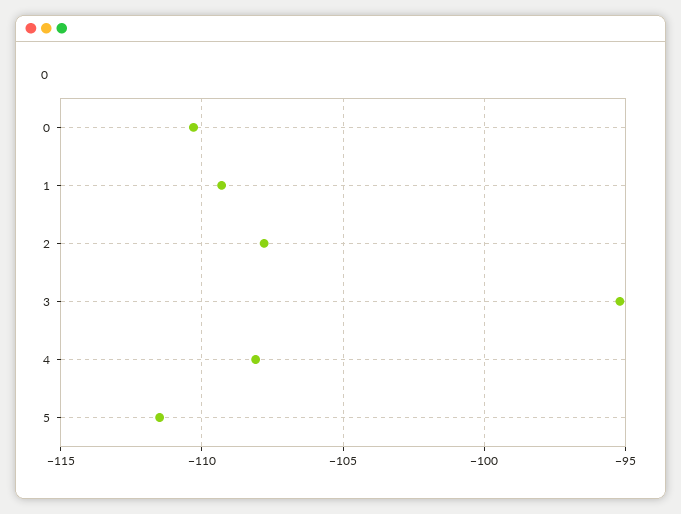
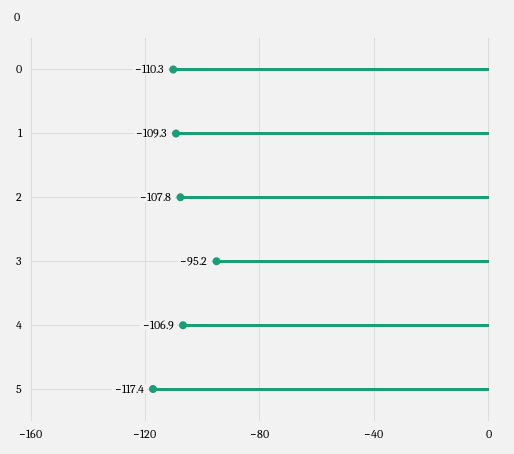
  {
    "0": -110.3,
    "1": -109.3,
    "2": -107.8,
    "3": -95.2,
-   "4": -108,
+   "4": -106.9,
-   "5": -111.5
+   "5": -117.4
  }

